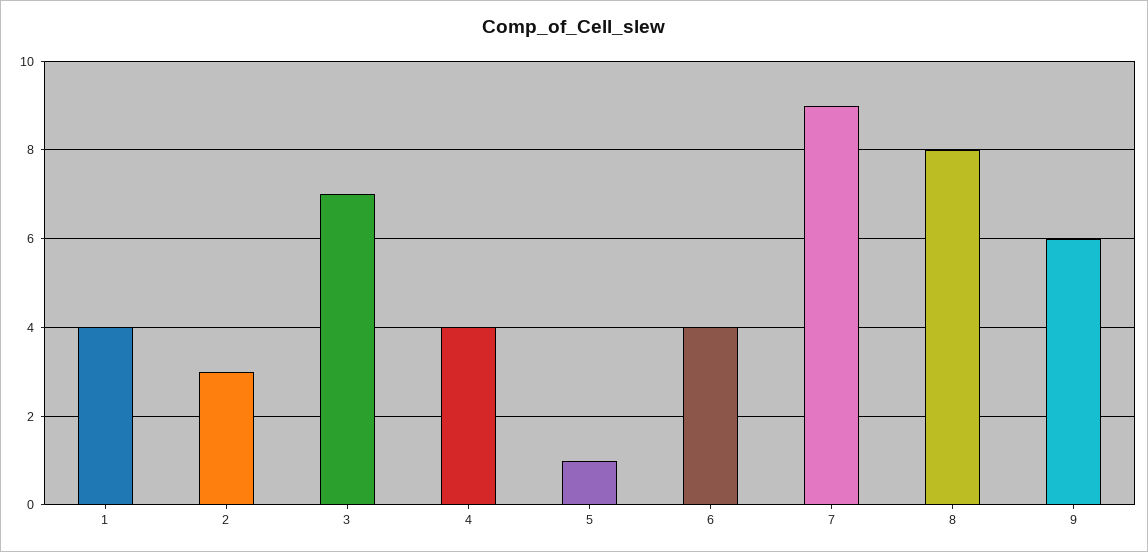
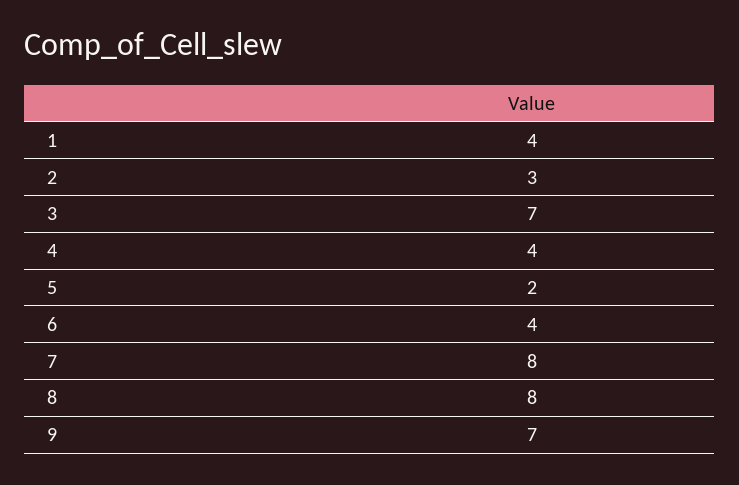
  {
    "1": 4,
    "2": 3,
    "3": 7,
    "4": 4,
-   "5": 1,
+   "5": 2,
    "6": 4,
-   "7": 9,
+   "7": 8,
    "8": 8,
-   "9": 6
+   "9": 7
  }

